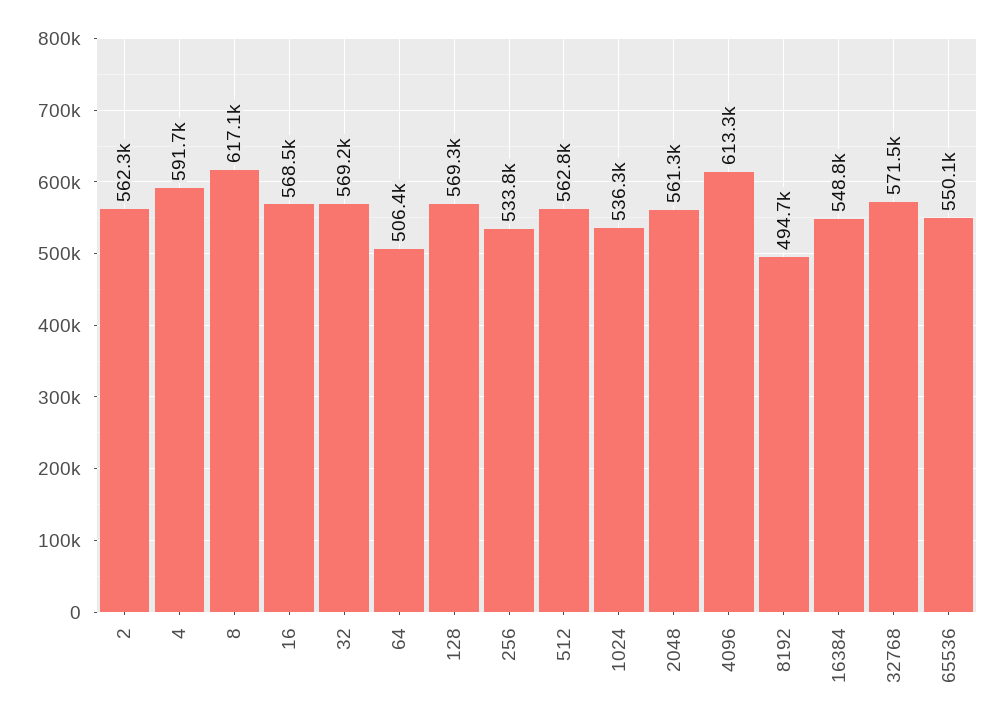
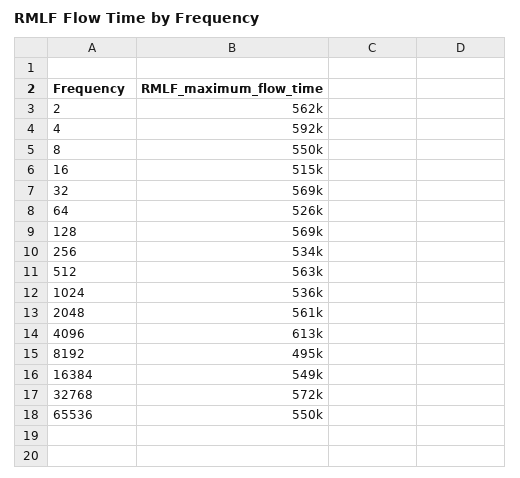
  {
    "2": 562300,
    "4": 591700,
-   "8": 617100,
+   "8": 550000,
-   "16": 568500,
+   "16": 515000,
    "32": 569200,
-   "64": 506400,
+   "64": 526000,
    "128": 569300,
    "256": 533800,
    "512": 562800,
    "1024": 536300,
    "2048": 561300,
    "4096": 613300,
    "8192": 494700,
    "16384": 548800,
    "32768": 571500,
    "65536": 550100
  }

